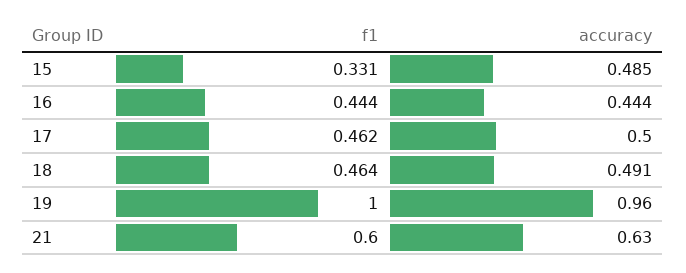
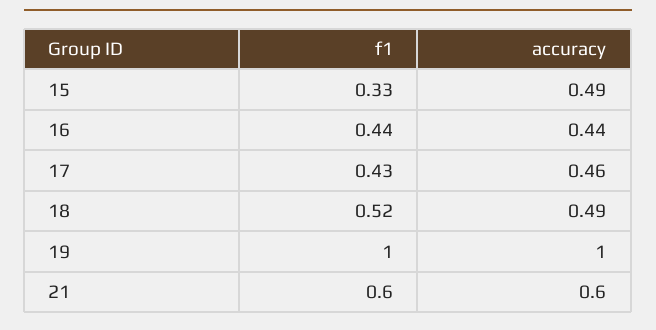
  {
    "f1": {
      "15": 0.331,
      "16": 0.444,
-     "17": 0.462,
+     "17": 0.43,
-     "18": 0.464,
+     "18": 0.52,
      "19": 1,
      "21": 0.6
    },
    "accuracy": {
      "15": 0.485,
      "16": 0.444,
-     "17": 0.5,
+     "17": 0.46,
      "18": 0.491,
-     "19": 0.96,
+     "19": 1,
-     "21": 0.63
+     "21": 0.6
    }
  }

